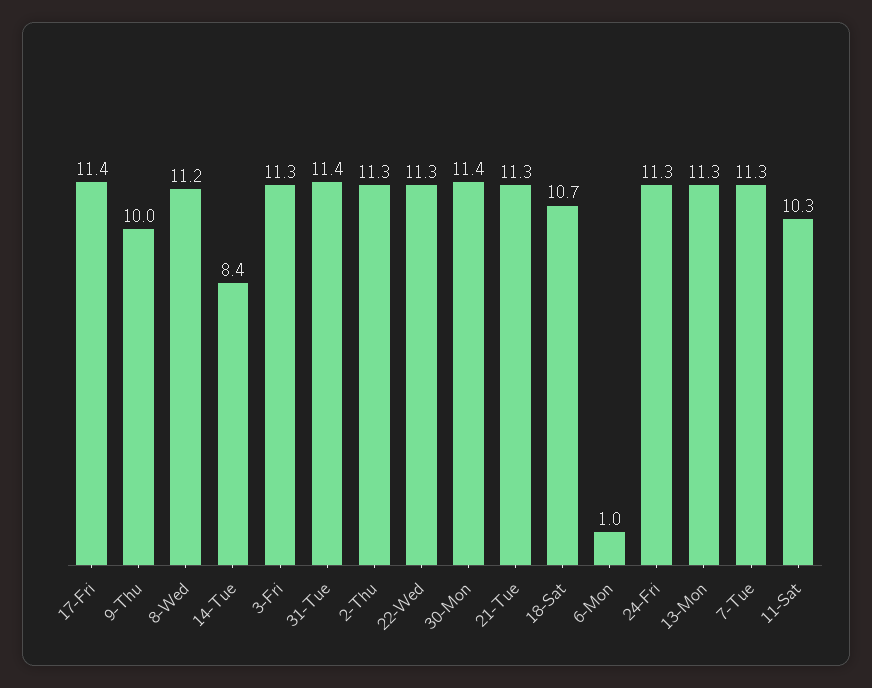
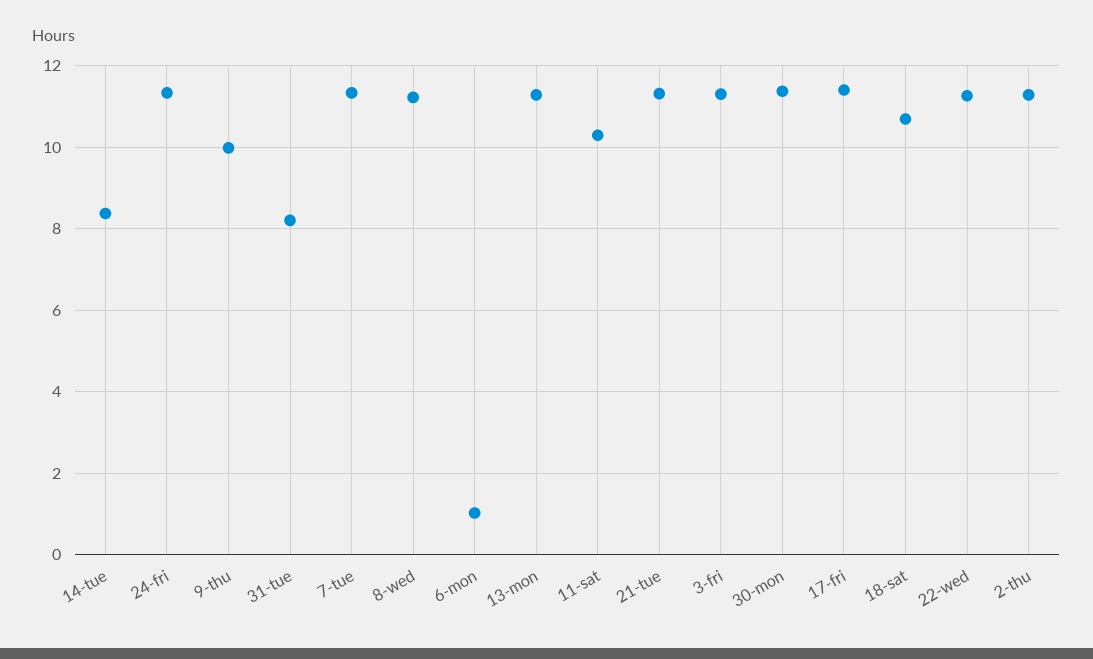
  {
    "17-Fri": 11.4,
    "9-Thu": 10,
    "8-Wed": 11.2,
    "14-Tue": 8.4,
    "3-Fri": 11.3,
-   "31-Tue": 11.4,
+   "31-Tue": 8.2,
    "2-Thu": 11.3,
    "22-Wed": 11.3,
    "30-Mon": 11.4,
    "21-Tue": 11.3,
    "18-Sat": 10.7,
    "6-Mon": 1,
    "24-Fri": 11.3,
    "13-Mon": 11.3,
    "7-Tue": 11.3,
    "11-Sat": 10.3
  }

